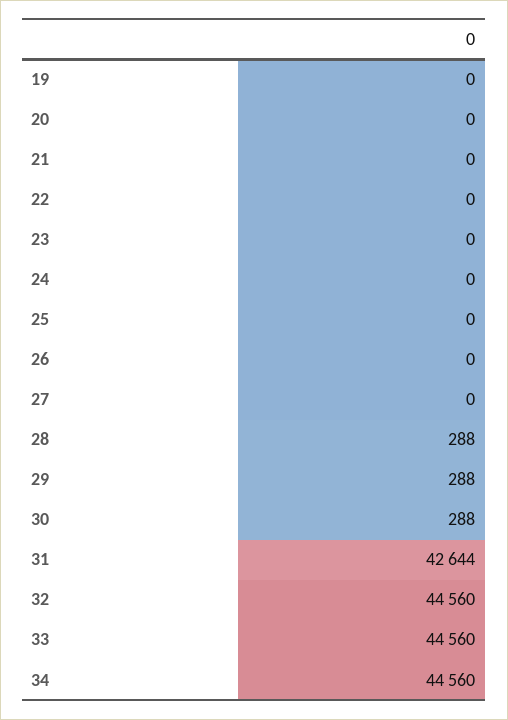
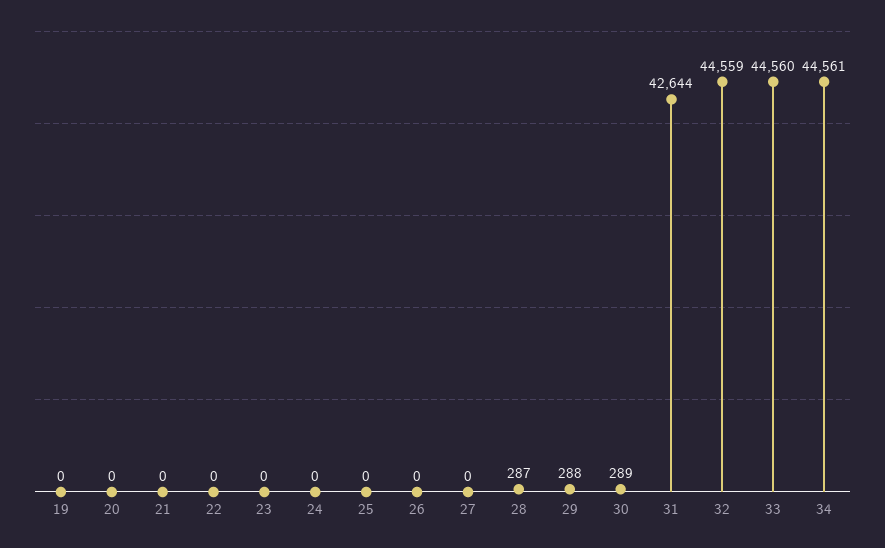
  {
    "19": 0,
    "20": 0,
    "21": 0,
    "22": 0,
    "23": 0,
    "24": 0,
    "25": 0,
    "26": 0,
    "27": 0,
-   "28": 288,
+   "28": 287,
    "29": 288,
-   "30": 288,
+   "30": 289,
    "31": 42644,
-   "32": 44560,
+   "32": 44559,
    "33": 44560,
-   "34": 44560
+   "34": 44561
  }

